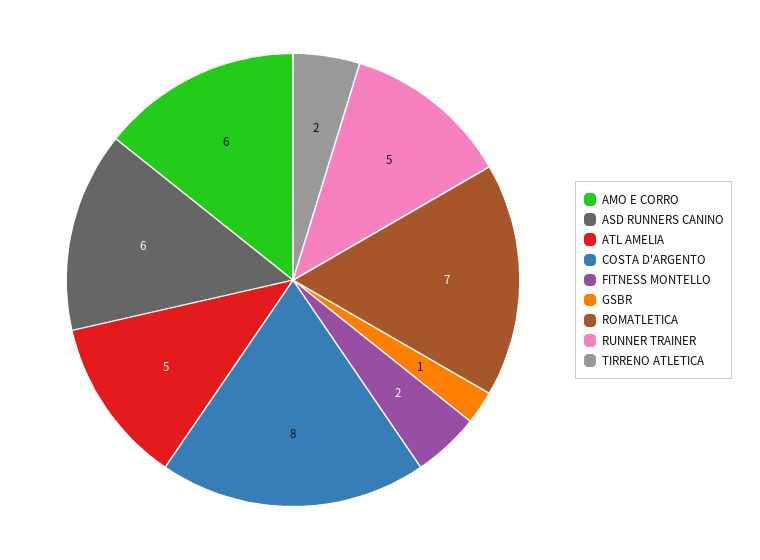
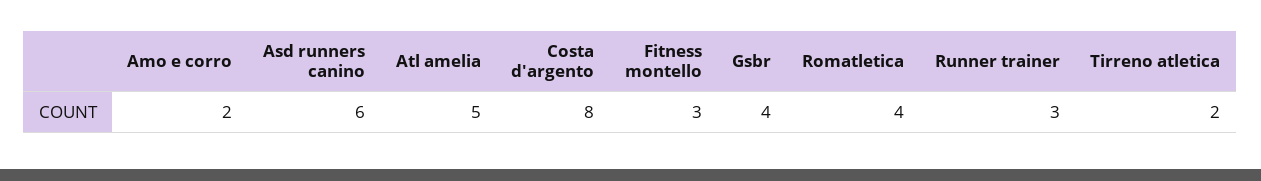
  {
-   "AMO E CORRO": 6,
+   "AMO E CORRO": 2,
    "ASD RUNNERS CANINO": 6,
    "ATL AMELIA": 5,
    "COSTA D'ARGENTO": 8,
-   "FITNESS MONTELLO": 2,
+   "FITNESS MONTELLO": 3,
-   "GSBR": 1,
+   "GSBR": 4,
-   "ROMATLETICA": 7,
+   "ROMATLETICA": 4,
-   "RUNNER TRAINER": 5,
+   "RUNNER TRAINER": 3,
    "TIRRENO ATLETICA": 2
  }

